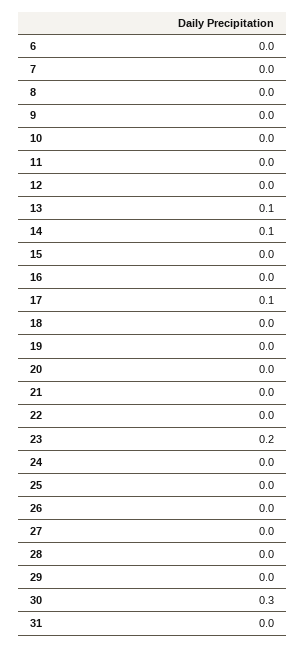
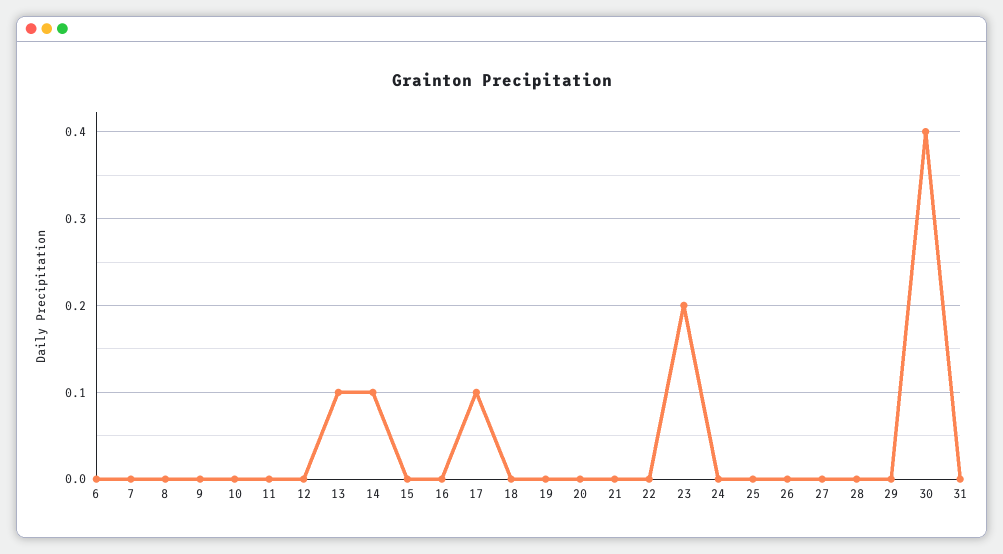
  {
    "6": 0,
    "7": 0,
    "8": 0,
    "9": 0,
    "10": 0,
    "11": 0,
    "12": 0,
    "13": 0.1,
    "14": 0.1,
    "15": 0,
    "16": 0,
    "17": 0.1,
    "18": 0,
    "19": 0,
    "20": 0,
    "21": 0,
    "22": 0,
    "23": 0.2,
    "24": 0,
    "25": 0,
    "26": 0,
    "27": 0,
    "28": 0,
    "29": 0,
-   "30": 0.3,
+   "30": 0.4,
    "31": 0
  }

